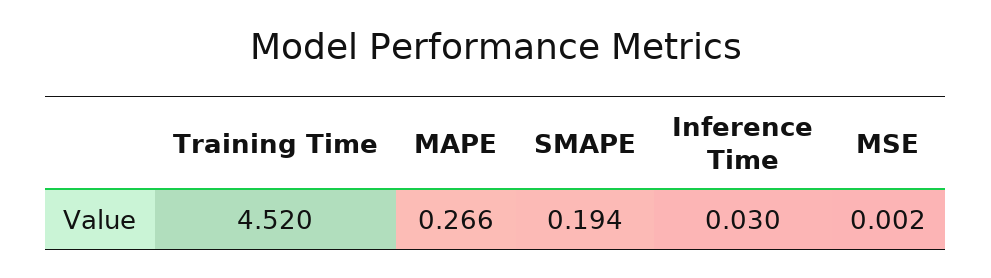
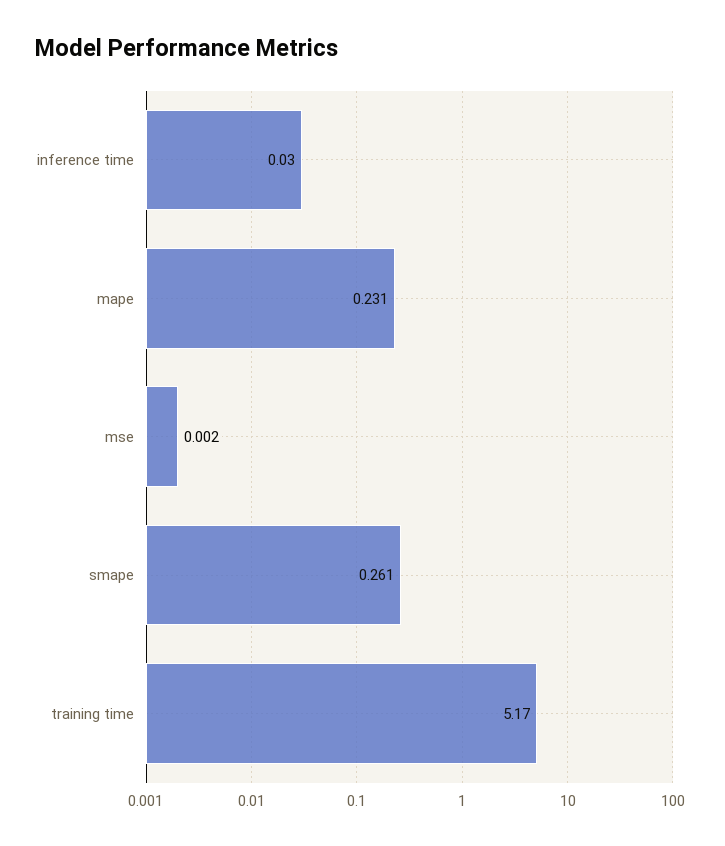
  {
-   "Training Time": 4.52,
+   "Training Time": 5.17,
-   "MAPE": 0.266,
+   "MAPE": 0.231,
-   "SMAPE": 0.194,
+   "SMAPE": 0.261,
    "Inference Time": 0.03,
    "MSE": 0.002
  }

